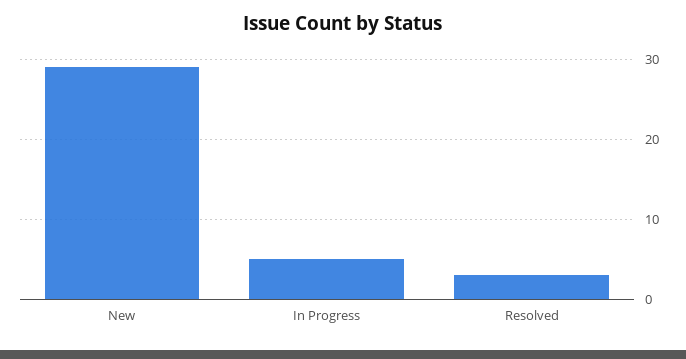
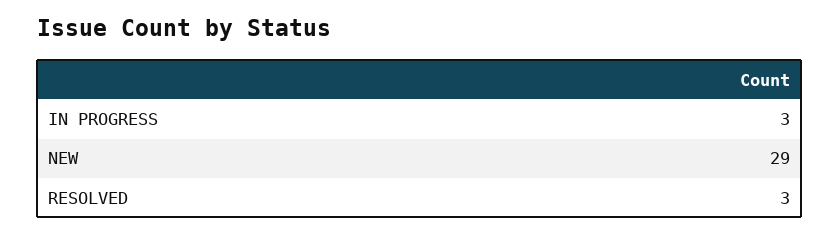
  {
    "New": 29,
-   "In Progress": 5,
+   "In Progress": 3,
    "Resolved": 3
  }

